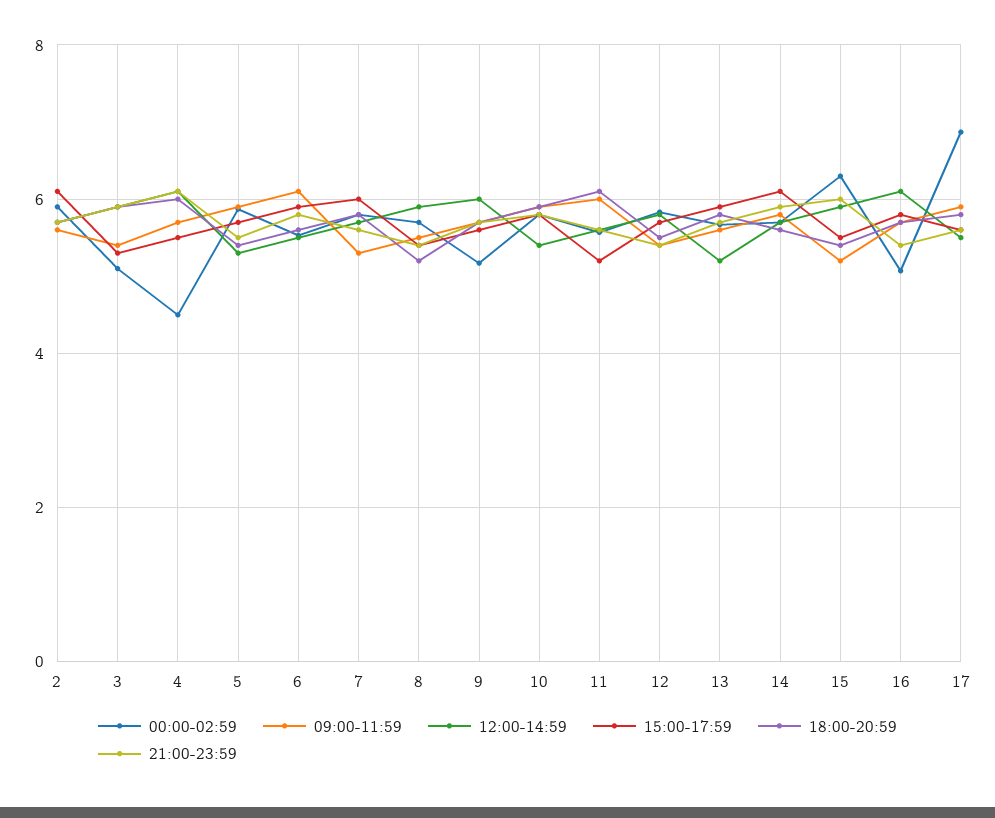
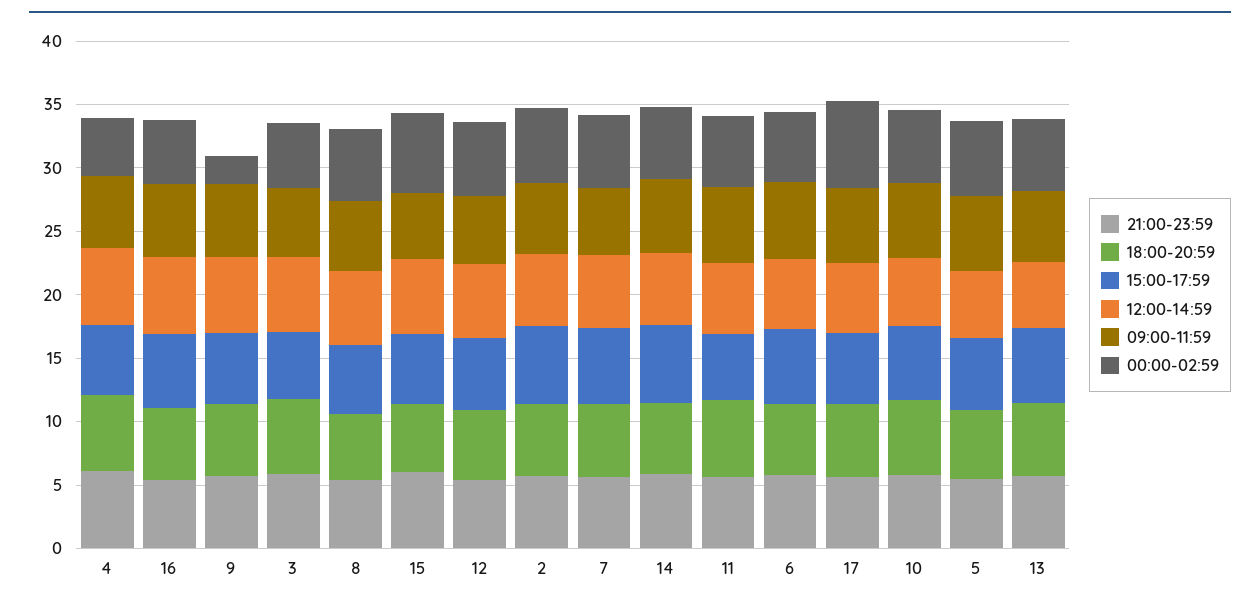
  {
    "00:00-02:59": {
      "2": 6,
      "3": 5.2,
      "4": 4.6,
      "5": 5.8,
      "6": 5.6,
      "7": 5.8,
      "8": 5.8,
-     "9": 5.2,
+     "9": 2,
      "10": 5.8,
      "11": 5.6,
      "12": 5.8,
      "13": 5.6,
      "14": 5.8,
      "15": 6.4,
      "16": 5,
      "17": 6.8
    },
    "09:00-11:59": {
      "2": 5.6,
      "3": 5.4,
      "4": 5.8,
      "5": 6,
      "6": 6.2,
      "7": 5.4,
      "8": 5.6,
      "9": 5.8,
      "10": 6,
      "11": 6,
      "12": 5.4,
      "13": 5.6,
      "14": 5.8,
      "15": 5.2,
      "16": 5.8,
      "17": 6
    },
    "12:00-14:59": {
      "2": 5.8,
      "3": 6,
      "4": 6.2,
      "5": 5.4,
      "6": 5.6,
      "7": 5.8,
      "8": 6,
      "9": 6,
      "10": 5.4,
      "11": 5.6,
      "12": 5.8,
      "13": 5.2,
      "14": 5.8,
      "15": 6,
      "16": 6.2,
      "17": 5.6
    },
    "15:00-17:59": {
      "2": 6.2,
      "3": 5.4,
      "4": 5.6,
      "5": 5.8,
      "6": 6,
      "7": 6,
      "8": 5.4,
      "9": 5.6,
      "10": 5.8,
      "11": 5.2,
      "12": 5.8,
      "13": 6,
      "14": 6.2,
      "15": 5.6,
      "16": 5.8,
      "17": 5.6
    },
    "18:00-20:59": {
      "2": 5.8,
      "3": 6,
      "4": 6,
      "5": 5.4,
      "6": 5.6,
      "7": 5.8,
      "8": 5.2,
      "9": 5.8,
      "10": 6,
      "11": 6.2,
      "12": 5.6,
      "13": 5.8,
      "14": 5.6,
      "15": 5.4,
      "16": 5.8,
      "17": 5.8
    },
    "21:00-23:59": {
      "2": 5.8,
      "3": 6,
      "4": 6.2,
      "5": 5.6,
      "6": 5.8,
      "7": 5.6,
      "8": 5.4,
      "9": 5.8,
      "10": 5.8,
      "11": 5.6,
      "12": 5.4,
      "13": 5.8,
      "14": 6,
      "15": 6,
      "16": 5.4,
      "17": 5.6
    }
  }

